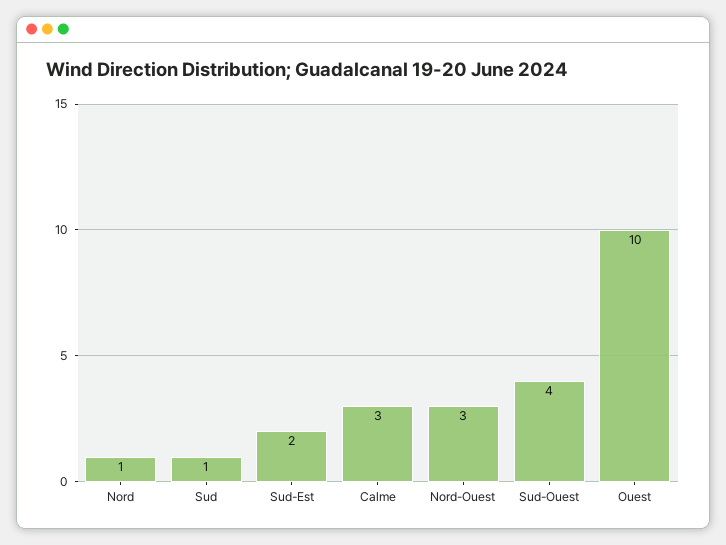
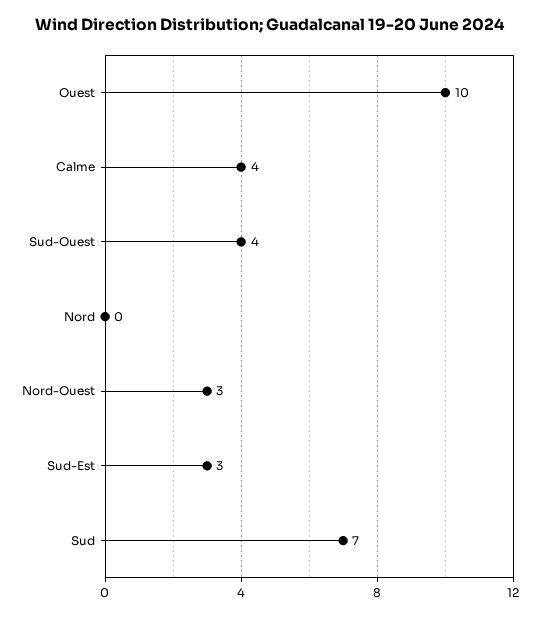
  {
-   "Nord": 1,
+   "Nord": 0,
-   "Sud": 1,
+   "Sud": 7,
-   "Sud-Est": 2,
+   "Sud-Est": 3,
-   "Calme": 3,
+   "Calme": 4,
    "Nord-Ouest": 3,
    "Sud-Ouest": 4,
    "Ouest": 10
  }

